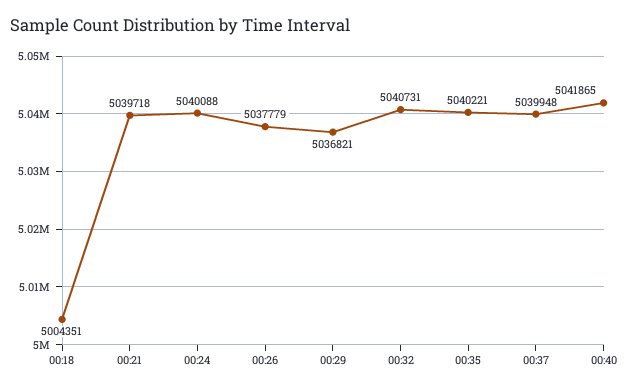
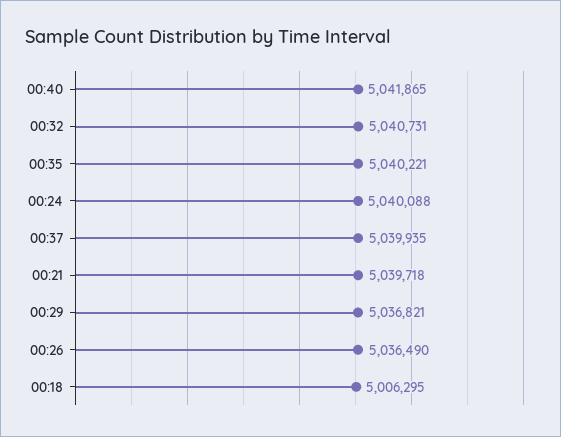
  {
-   "00:18": 5004351,
+   "00:18": 5006295,
    "00:21": 5039718,
    "00:24": 5040088,
-   "00:26": 5037779,
+   "00:26": 5036490,
    "00:29": 5036821,
    "00:32": 5040731,
    "00:35": 5040221,
-   "00:37": 5039948,
+   "00:37": 5039935,
    "00:40": 5041865
  }

